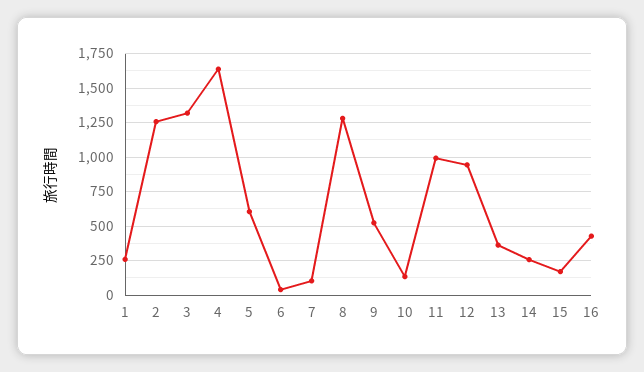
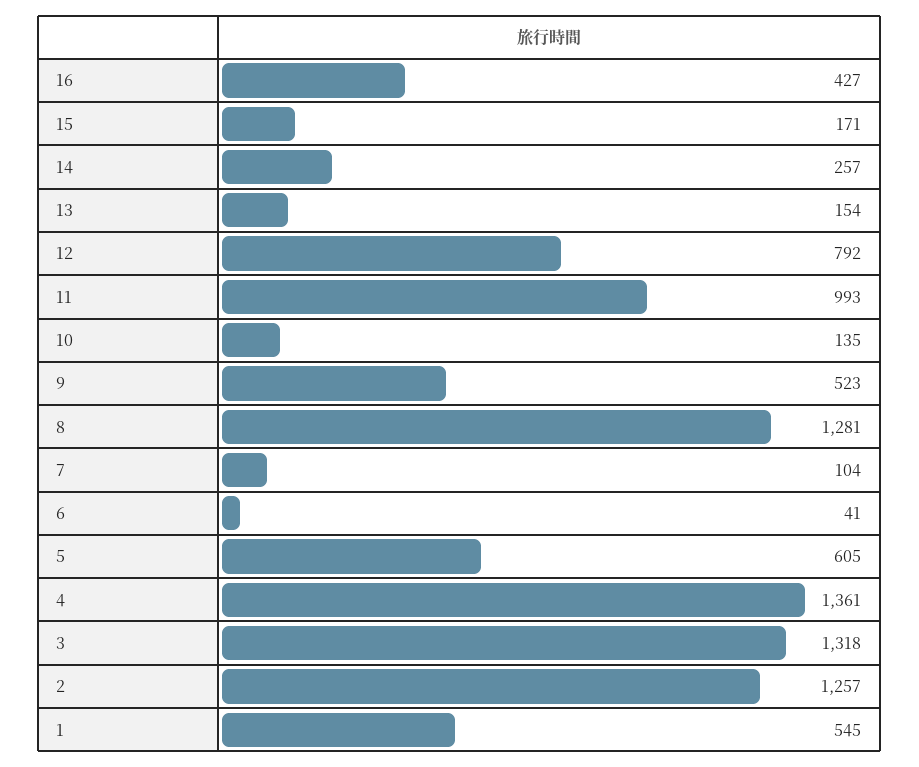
  {
-   "1": 250,
+   "1": 545,
    "2": 1257,
    "3": 1318,
-   "4": 1650,
+   "4": 1361,
    "5": 605,
    "6": 41,
    "7": 104,
    "8": 1281,
    "9": 523,
    "10": 135,
    "11": 993,
-   "12": 950,
+   "12": 792,
-   "13": 350,
+   "13": 154,
    "14": 257,
    "15": 171,
    "16": 427
  }

